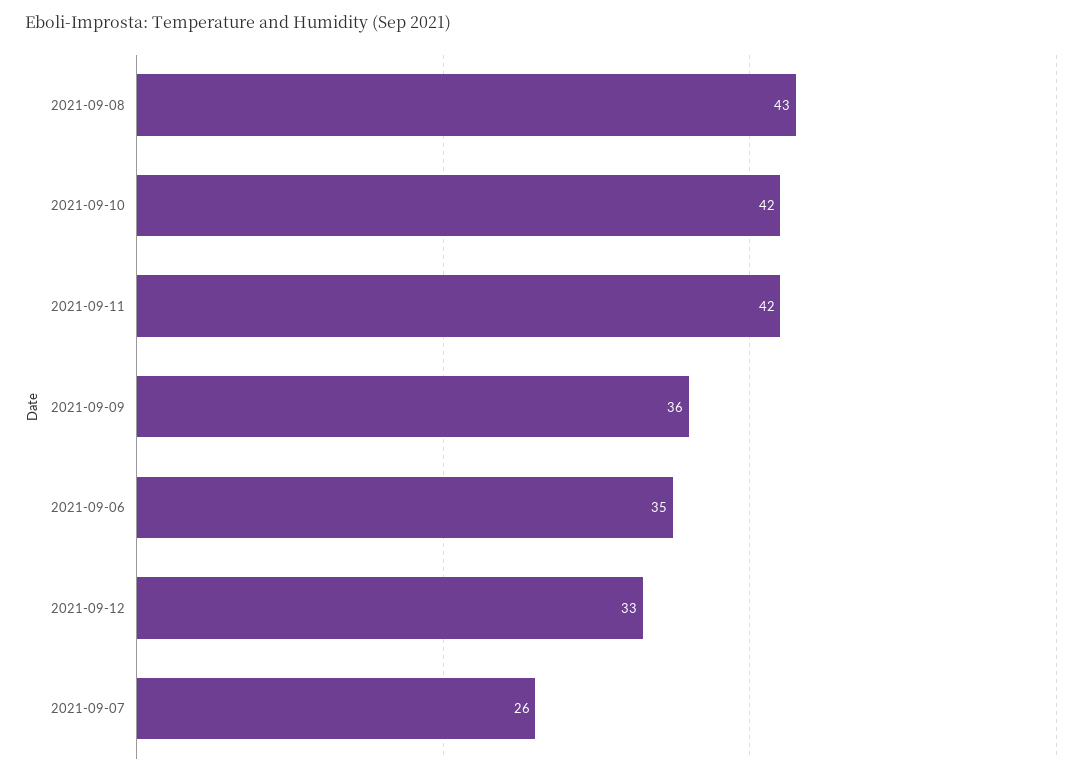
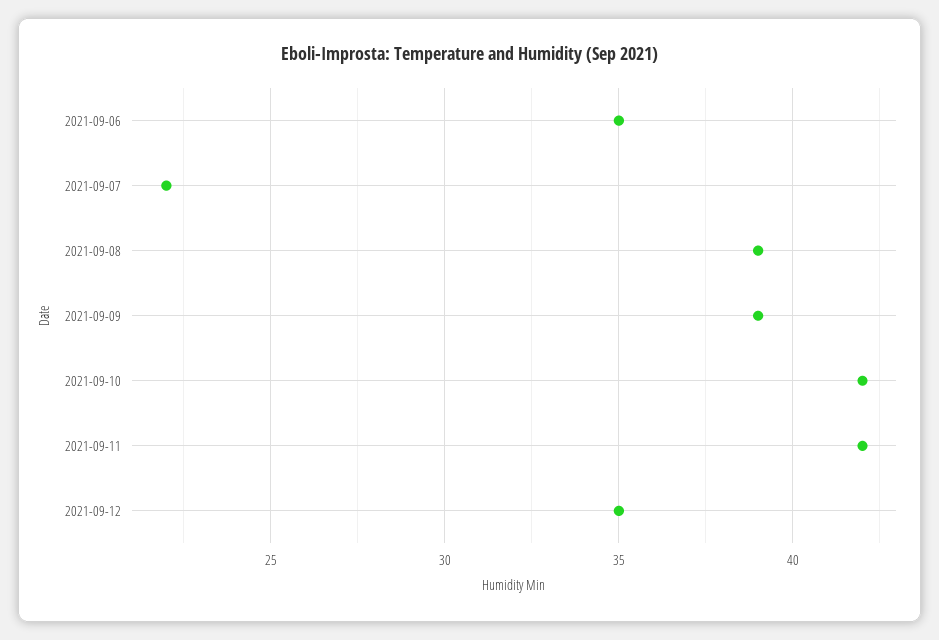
  {
-   "2021-09-08": 43,
+   "2021-09-08": 39,
    "2021-09-10": 42,
    "2021-09-11": 42,
-   "2021-09-09": 36,
+   "2021-09-09": 39,
    "2021-09-06": 35,
-   "2021-09-12": 33,
+   "2021-09-12": 35,
-   "2021-09-07": 26
+   "2021-09-07": 22
  }

